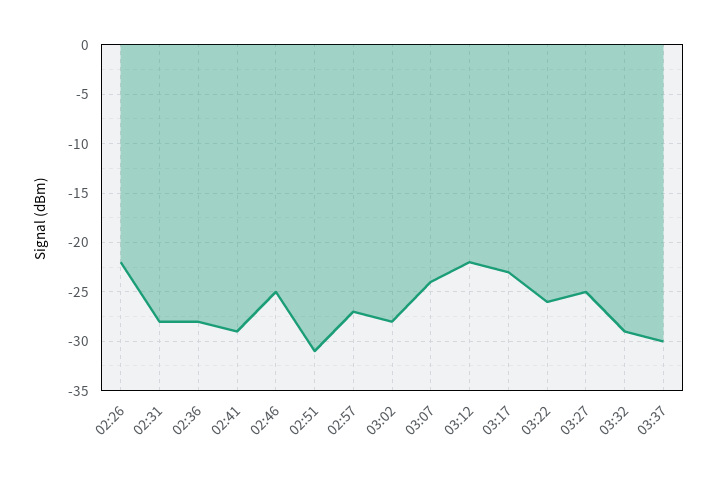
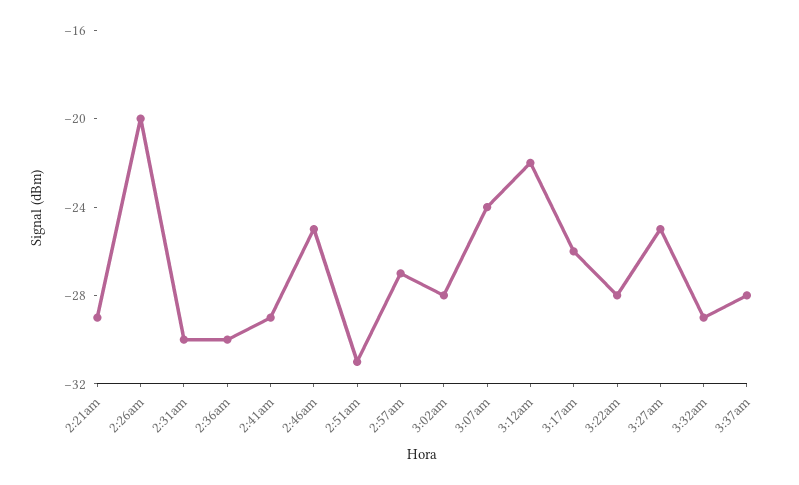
  {
-   "02:26": -22,
+   "02:26": -20,
-   "02:31": -28,
+   "02:31": -30,
-   "02:36": -28,
+   "02:36": -30,
    "02:41": -29,
    "02:46": -25,
    "02:51": -31,
    "02:57": -27,
    "03:02": -28,
    "03:07": -24,
    "03:12": -22,
-   "03:17": -23,
+   "03:17": -26,
-   "03:22": -26,
+   "03:22": -28,
    "03:27": -25,
    "03:32": -29,
-   "03:37": -30
+   "03:37": -28,
+   "2:21am": -29
  }

